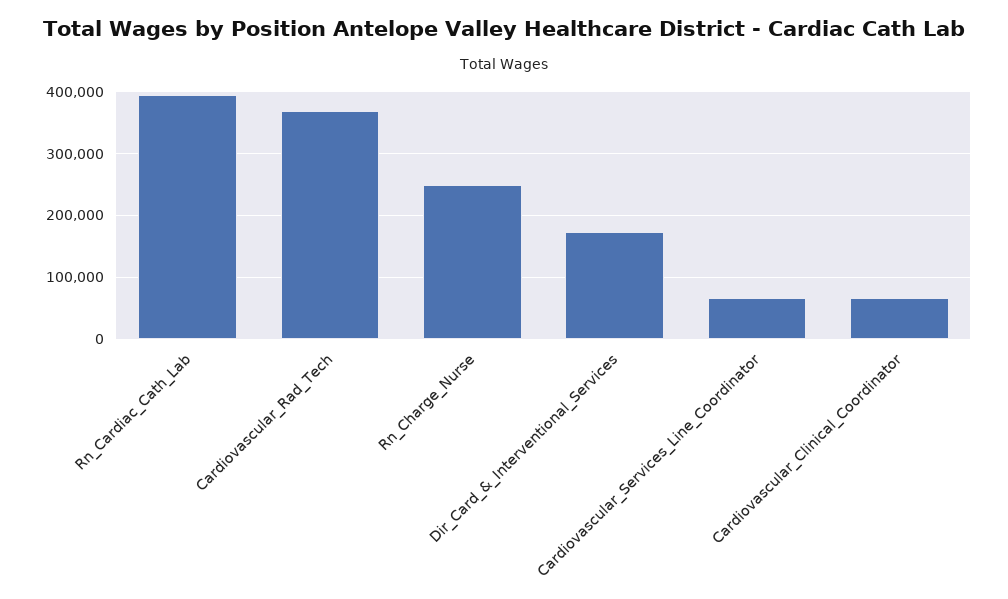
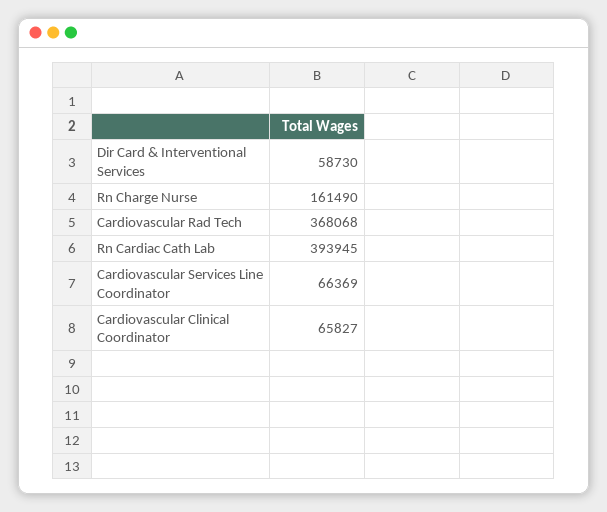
  {
    "Rn_Cardiac_Cath_Lab": 393945,
    "Cardiovascular_Rad_Tech": 368068,
-   "Rn_Charge_Nurse": 250000,
+   "Rn_Charge_Nurse": 161490,
-   "Dir_Card_&_Interventional_Services": 170000,
+   "Dir_Card_&_Interventional_Services": 58730,
    "Cardiovascular_Services_Line_Coordinator": 66369,
    "Cardiovascular_Clinical_Coordinator": 65827
  }

